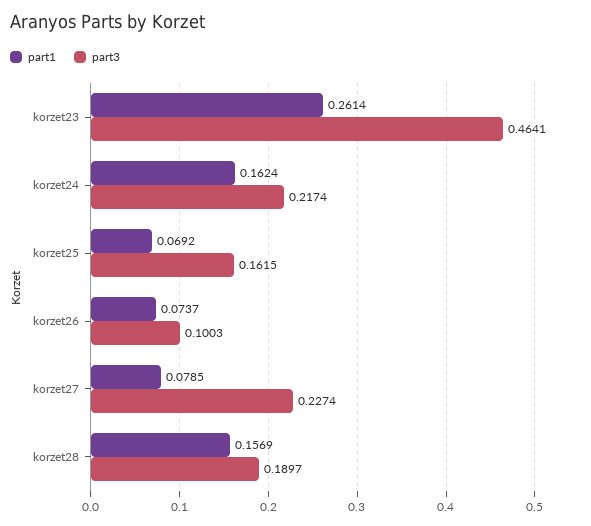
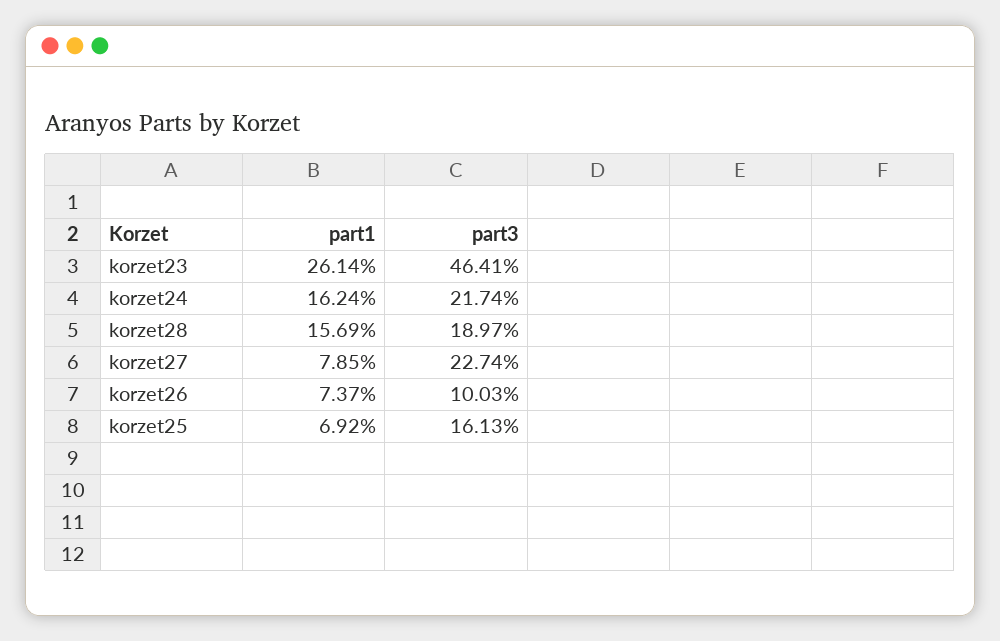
  {
    "part1": {
      "korzet23": 0.2614,
      "korzet24": 0.1624,
      "korzet25": 0.0692,
      "korzet26": 0.0737,
      "korzet27": 0.0785,
      "korzet28": 0.1569
    },
    "part3": {
      "korzet23": 0.4641,
      "korzet24": 0.2174,
-     "korzet25": 0.1615,
+     "korzet25": 0.1613,
      "korzet26": 0.1003,
      "korzet27": 0.2274,
      "korzet28": 0.1897
    }
  }

